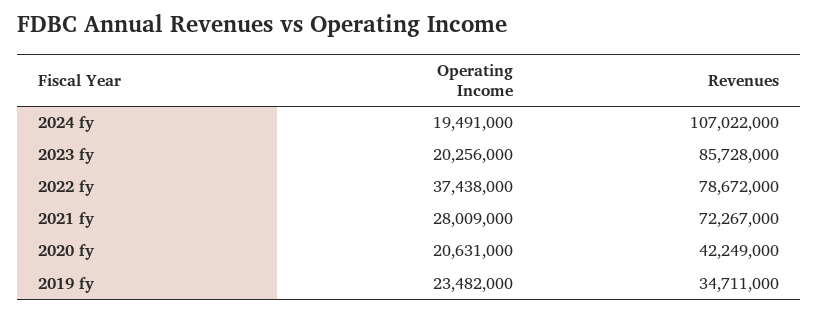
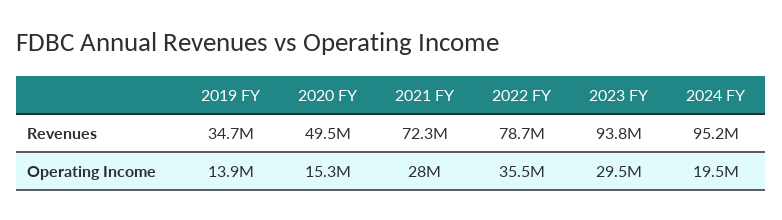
  {
    "Operating Income": {
      "2024 fy": 19491000,
-     "2023 fy": 20256000,
+     "2023 fy": 29500000,
-     "2022 fy": 37438000,
+     "2022 fy": 35500000,
      "2021 fy": 28009000,
-     "2020 fy": 20631000,
+     "2020 fy": 15300000,
-     "2019 fy": 23482000
+     "2019 fy": 13900000
    },
    "Revenues": {
-     "2024 fy": 107022000,
+     "2024 fy": 95200000,
-     "2023 fy": 85728000,
+     "2023 fy": 93800000,
      "2022 fy": 78672000,
      "2021 fy": 72267000,
-     "2020 fy": 42249000,
+     "2020 fy": 49500000,
      "2019 fy": 34711000
    }
  }

